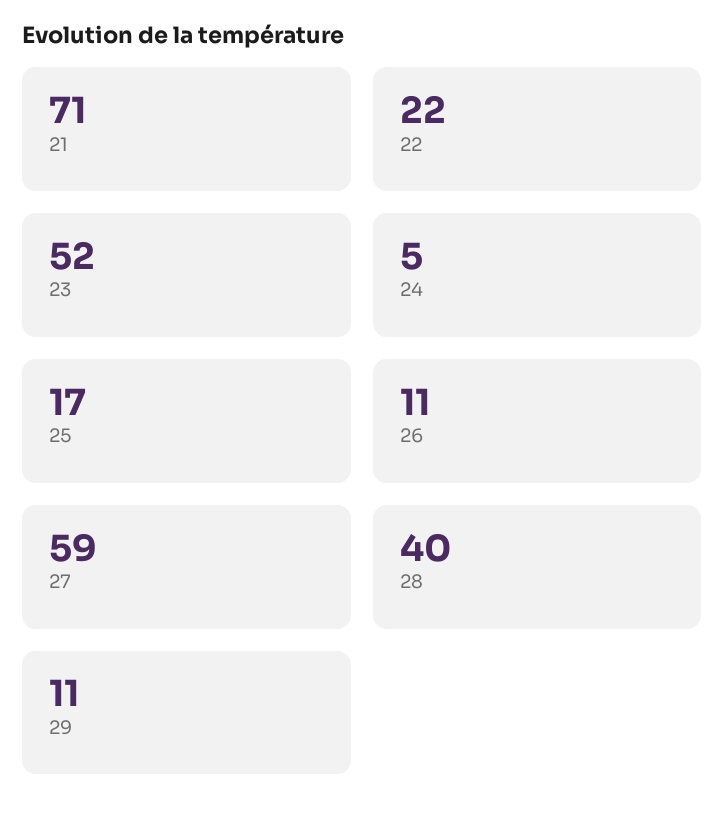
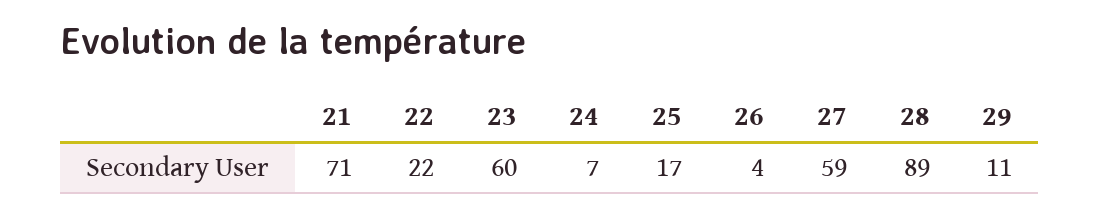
  {
    "21": 71,
    "22": 22,
-   "23": 52,
+   "23": 60,
-   "24": 5,
+   "24": 7,
    "25": 17,
-   "26": 11,
+   "26": 4,
    "27": 59,
-   "28": 40,
+   "28": 89,
    "29": 11
  }

